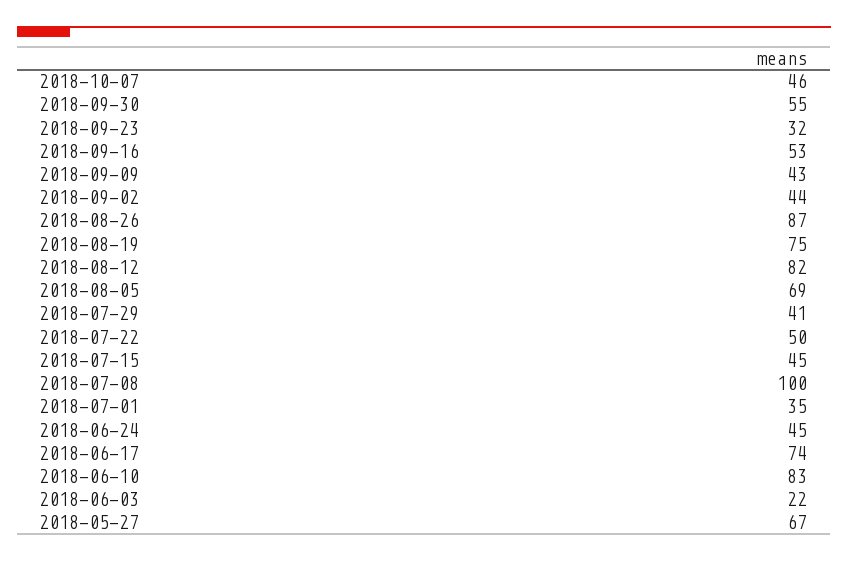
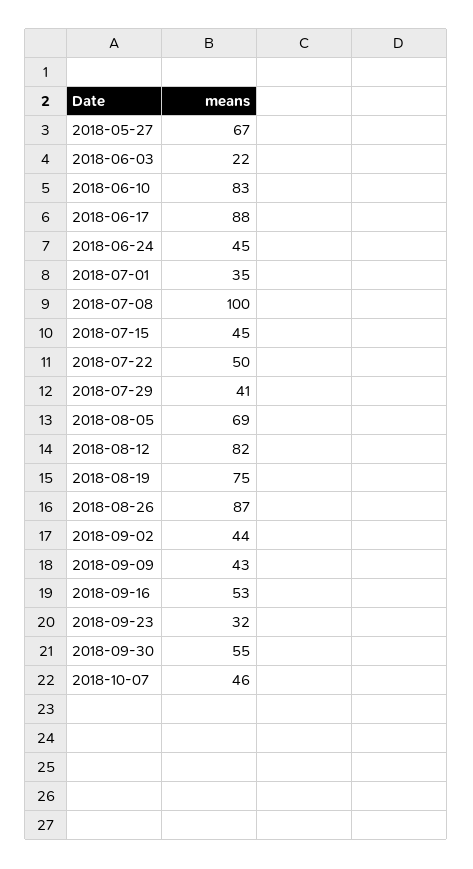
  {
    "2018-10-07": 46,
    "2018-09-30": 55,
    "2018-09-23": 32,
    "2018-09-16": 53,
    "2018-09-09": 43,
    "2018-09-02": 44,
    "2018-08-26": 87,
    "2018-08-19": 75,
    "2018-08-12": 82,
    "2018-08-05": 69,
    "2018-07-29": 41,
    "2018-07-22": 50,
    "2018-07-15": 45,
    "2018-07-08": 100,
    "2018-07-01": 35,
    "2018-06-24": 45,
-   "2018-06-17": 74,
+   "2018-06-17": 88,
    "2018-06-10": 83,
    "2018-06-03": 22,
    "2018-05-27": 67
  }

